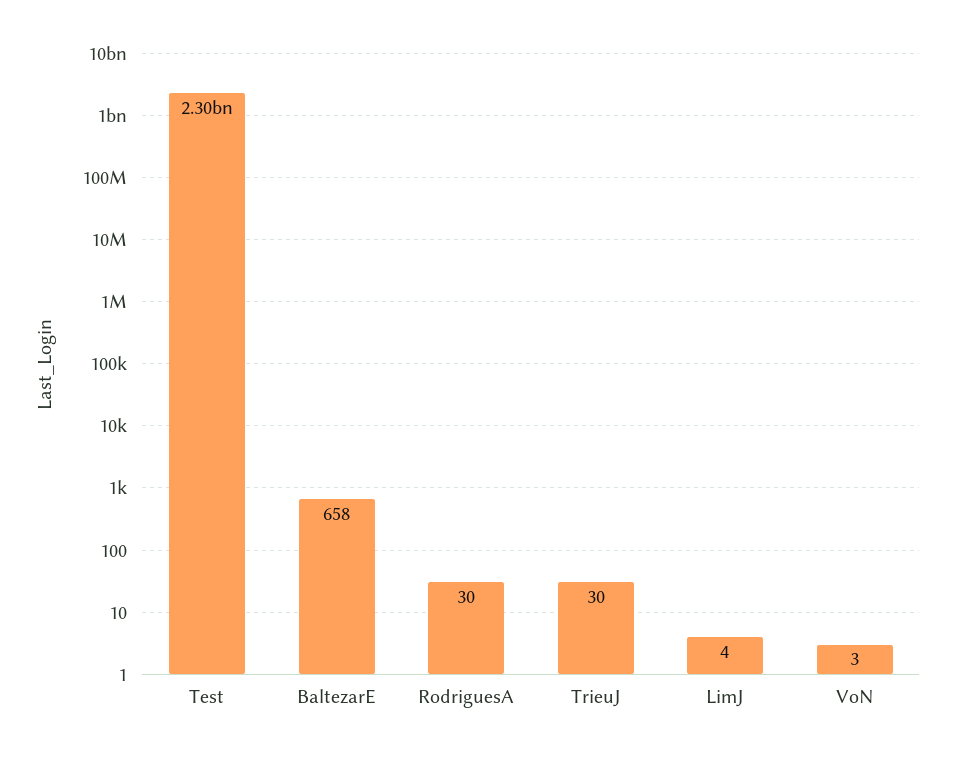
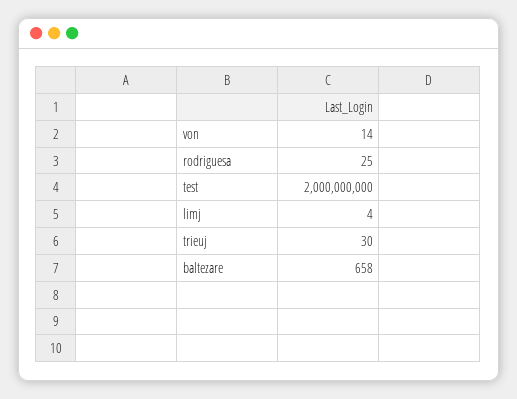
  {
-   "Test": 2300000000,
+   "Test": 2000000000,
    "BaltezarE": 658,
-   "RodriguesA": 30,
+   "RodriguesA": 25,
    "TrieuJ": 30,
    "LimJ": 4,
-   "VoN": 3
+   "VoN": 14
  }

